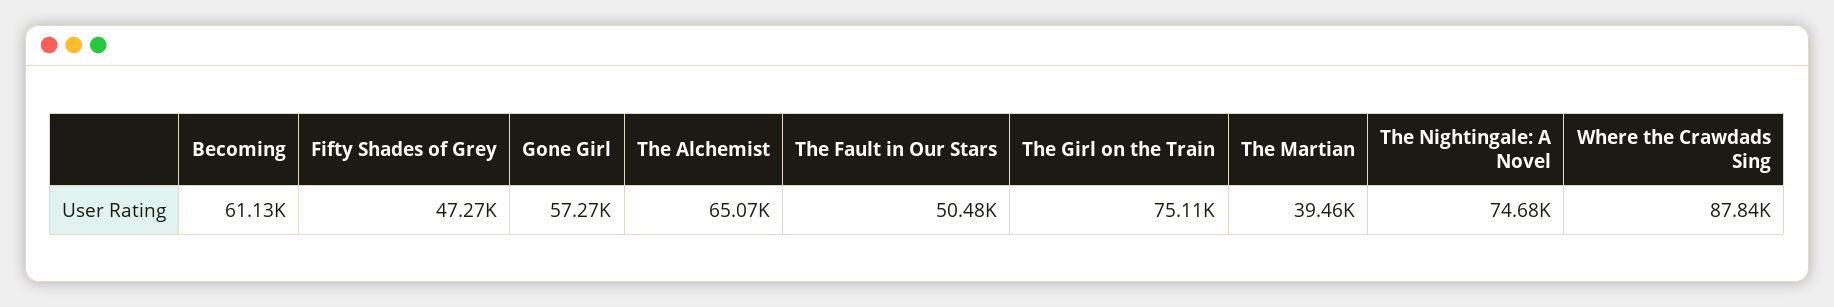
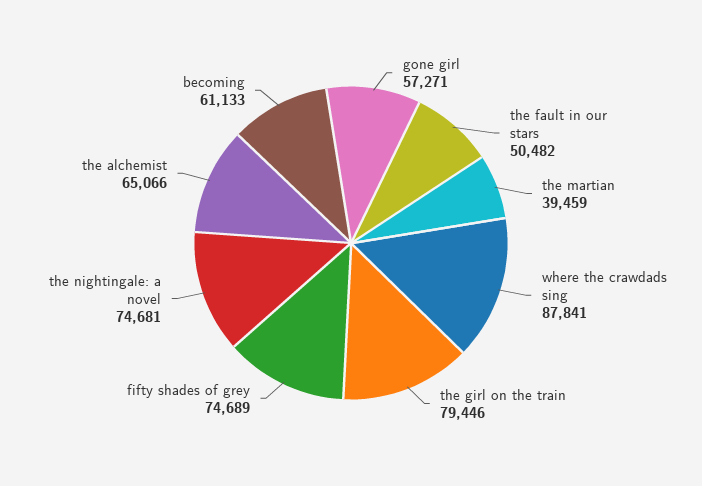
  {
    "Becoming": 61133,
-   "Fifty Shades of Grey": 47270,
+   "Fifty Shades of Grey": 74689,
    "Gone Girl": 57271,
    "The Alchemist": 65066,
    "The Fault in Our Stars": 50482,
-   "The Girl on the Train": 75110,
+   "The Girl on the Train": 79446,
    "The Martian": 39459,
    "The Nightingale: A Novel": 74681,
    "Where the Crawdads Sing": 87841
  }

